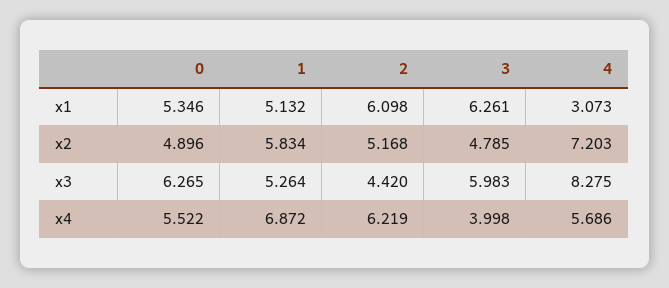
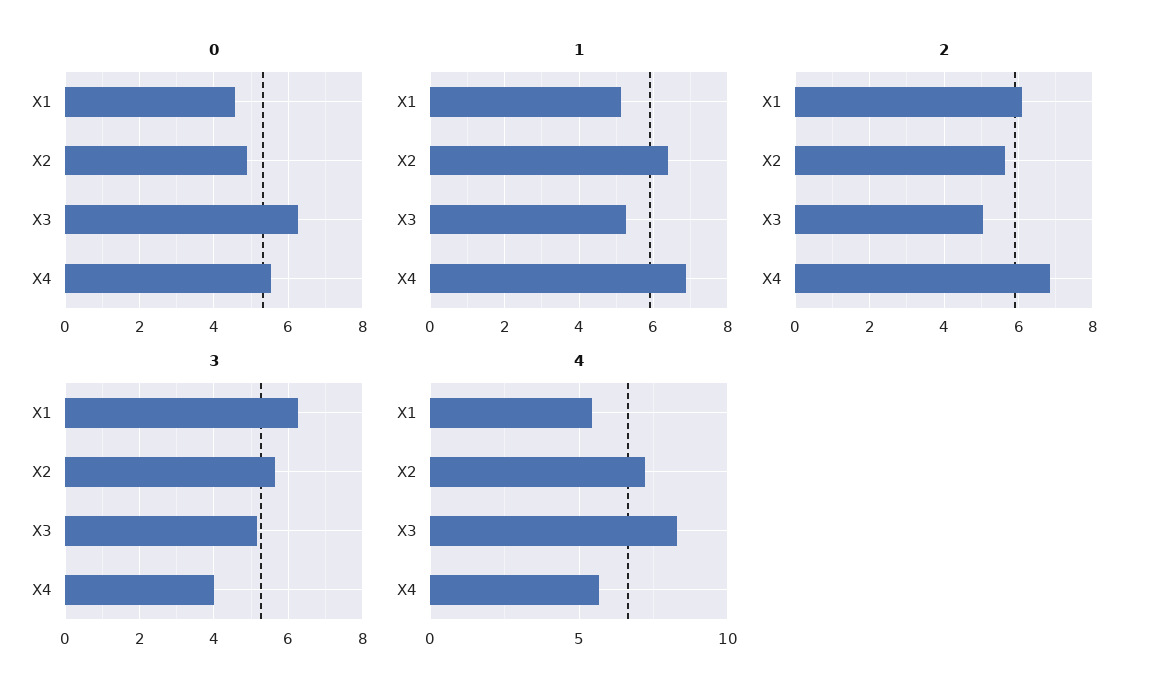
  {
    "0": {
-     "x1": 5.346,
+     "x1": 4.6,
      "x2": 4.896,
      "x3": 6.265,
      "x4": 5.522
    },
    "1": {
      "x1": 5.132,
-     "x2": 5.834,
+     "x2": 6.4,
      "x3": 5.264,
      "x4": 6.872
    },
    "2": {
      "x1": 6.098,
-     "x2": 5.168,
+     "x2": 5.6,
-     "x3": 4.42,
+     "x3": 5,
-     "x4": 6.219
+     "x4": 6.8
    },
    "3": {
      "x1": 6.261,
-     "x2": 4.785,
+     "x2": 5.6,
-     "x3": 5.983,
+     "x3": 5.2,
      "x4": 3.998
    },
    "4": {
-     "x1": 3.073,
+     "x1": 5.5,
      "x2": 7.203,
      "x3": 8.275,
      "x4": 5.686
    }
  }

